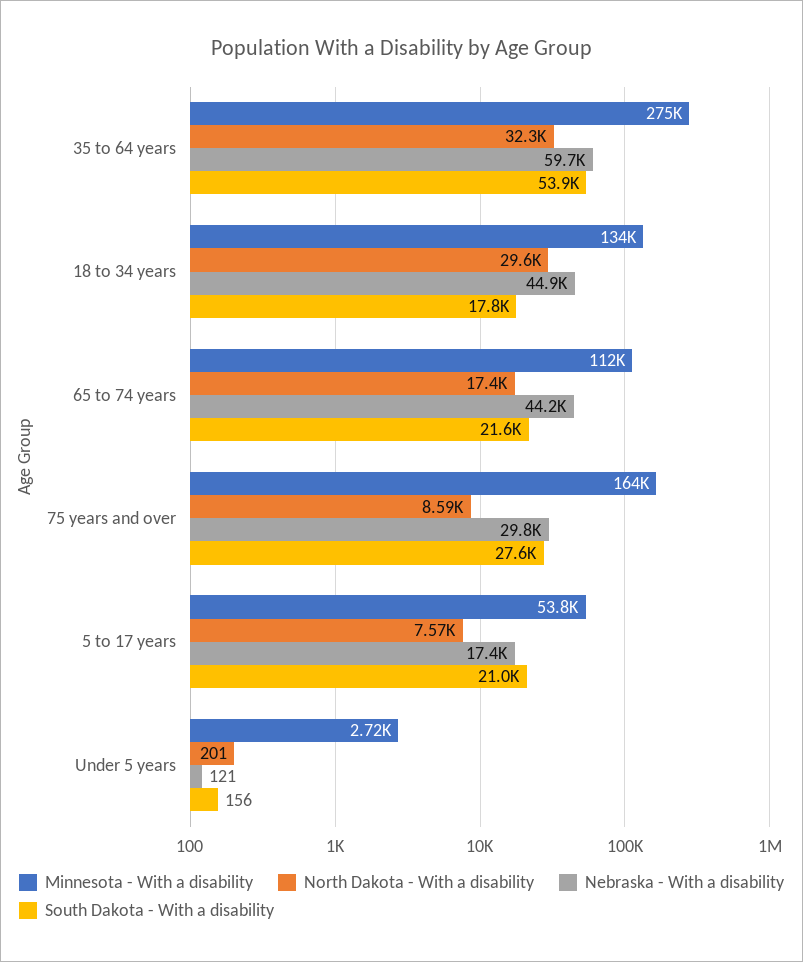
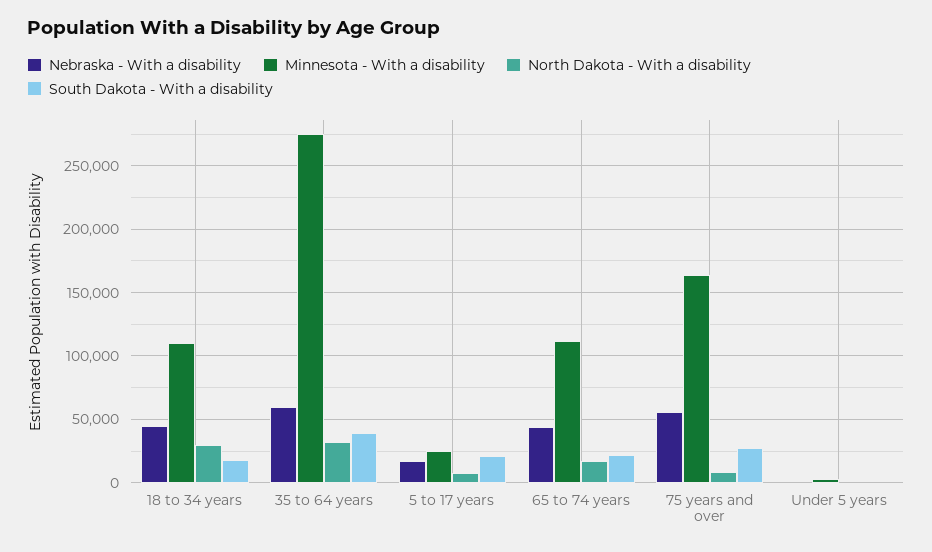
  {
    "Minnesota - With a disability": {
      "35 to 64 years": 275000,
-     "18 to 34 years": 134000,
+     "18 to 34 years": 110000,
      "65 to 74 years": 112000,
      "75 years and over": 164000,
-     "5 to 17 years": 53800,
+     "5 to 17 years": 25000,
      "Under 5 years": 2720
    },
    "North Dakota - With a disability": {
      "35 to 64 years": 32300,
      "18 to 34 years": 29600,
      "65 to 74 years": 17400,
      "75 years and over": 8590,
      "5 to 17 years": 7570,
      "Under 5 years": 201
    },
    "Nebraska - With a disability": {
      "35 to 64 years": 59700,
      "18 to 34 years": 44900,
      "65 to 74 years": 44200,
-     "75 years and over": 29800,
+     "75 years and over": 55000,
      "5 to 17 years": 17400,
      "Under 5 years": 121
    },
    "South Dakota - With a disability": {
-     "35 to 64 years": 53900,
+     "35 to 64 years": 40000,
      "18 to 34 years": 17800,
      "65 to 74 years": 21600,
      "75 years and over": 27600,
      "5 to 17 years": 21000,
      "Under 5 years": 156
    }
  }

